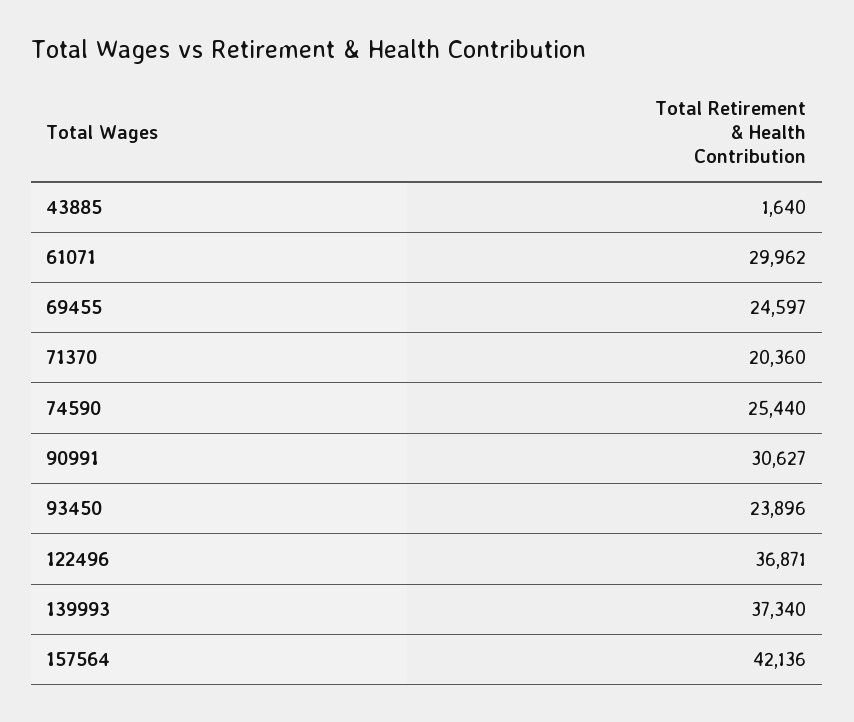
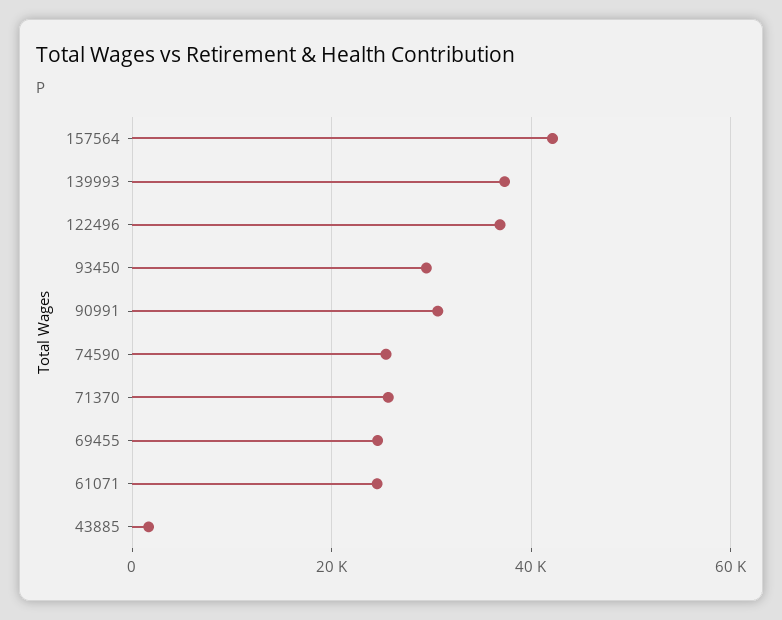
  {
    "43885": 1640,
-   "61071": 29962,
+   "61071": 24000,
    "69455": 24597,
-   "71370": 20360,
+   "71370": 26000,
    "74590": 25440,
    "90991": 30627,
-   "93450": 23896,
+   "93450": 30000,
    "122496": 36871,
    "139993": 37340,
    "157564": 42136
  }

